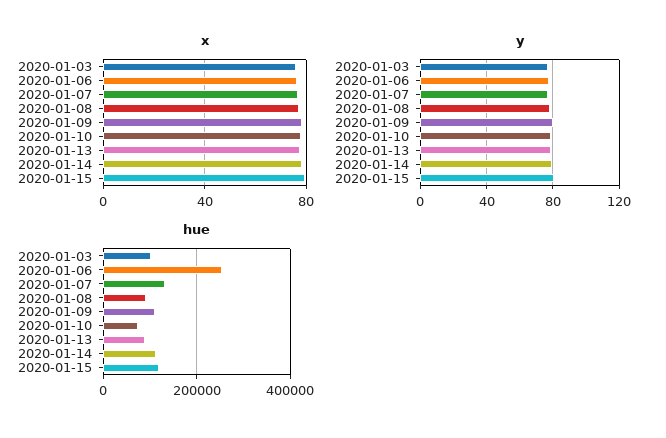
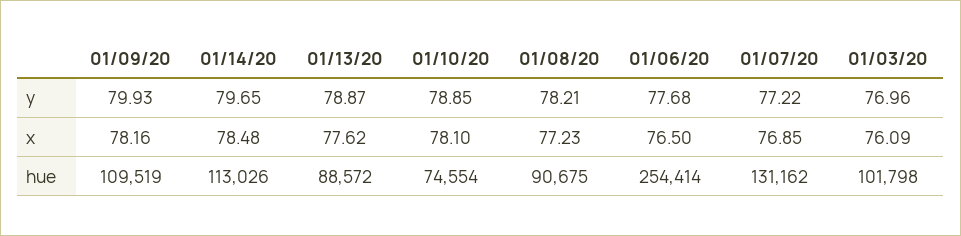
  {
    "x": {
      "2020-01-03": 76.09,
      "2020-01-06": 76.5,
      "2020-01-07": 76.85,
      "2020-01-08": 77.23,
      "2020-01-09": 78.16,
      "2020-01-10": 78.1,
      "2020-01-13": 77.62,
-     "2020-01-14": 78.48,
+     "2020-01-14": 78.48
-     "2020-01-15": 80
    },
    "y": {
      "2020-01-03": 76.96,
      "2020-01-06": 77.68,
      "2020-01-07": 77.22,
      "2020-01-08": 78.21,
      "2020-01-09": 79.93,
      "2020-01-10": 78.85,
      "2020-01-13": 78.87,
-     "2020-01-14": 79.65,
+     "2020-01-14": 79.65
-     "2020-01-15": 80
    },
    "hue": {
      "2020-01-03": 101798,
      "2020-01-06": 254414,
      "2020-01-07": 131162,
      "2020-01-08": 90675,
      "2020-01-09": 109519,
      "2020-01-10": 74554,
      "2020-01-13": 88572,
-     "2020-01-14": 113026,
+     "2020-01-14": 113026
-     "2020-01-15": 120000
    }
  }

